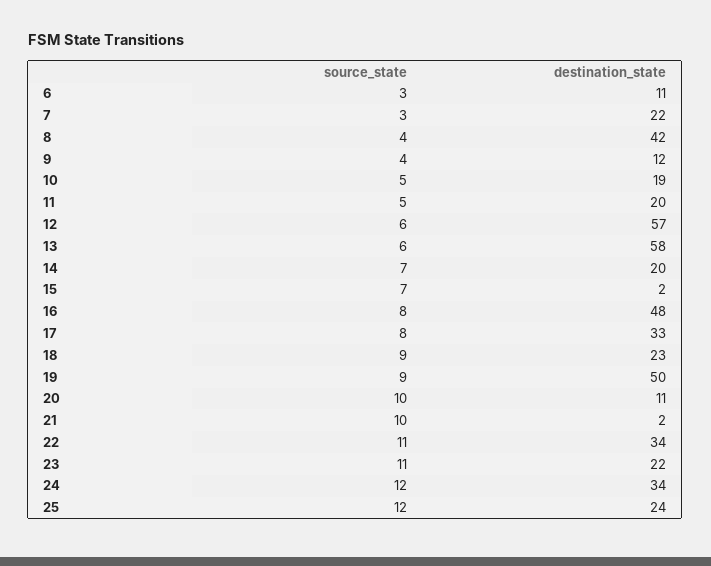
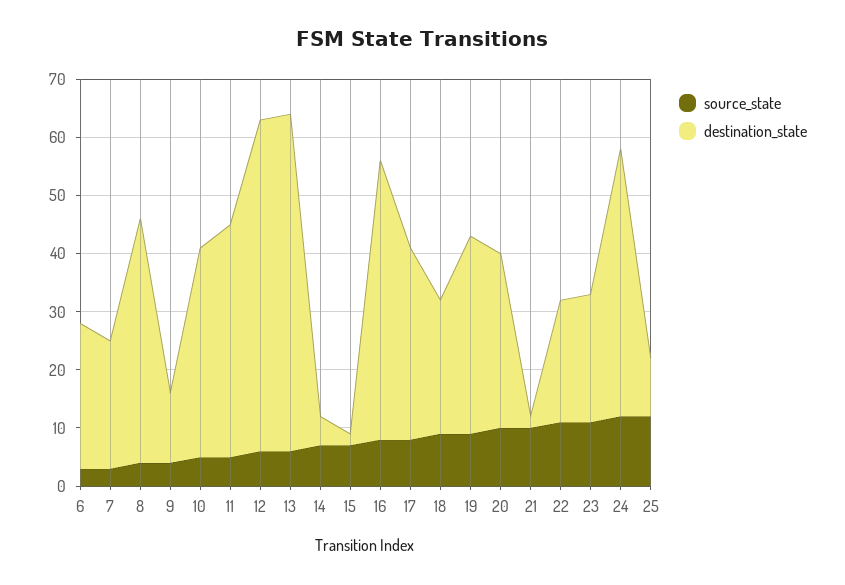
  {
    "source_state": {
      "6": 3,
      "7": 3,
      "8": 4,
      "9": 4,
      "10": 5,
      "11": 5,
      "12": 6,
      "13": 6,
      "14": 7,
      "15": 7,
      "16": 8,
      "17": 8,
      "18": 9,
      "19": 9,
      "20": 10,
      "21": 10,
      "22": 11,
      "23": 11,
      "24": 12,
      "25": 12
    },
    "destination_state": {
-     "6": 11,
+     "6": 25,
      "7": 22,
      "8": 42,
      "9": 12,
-     "10": 19,
+     "10": 35,
-     "11": 20,
+     "11": 40,
      "12": 57,
      "13": 58,
-     "14": 20,
+     "14": 5,
      "15": 2,
      "16": 48,
      "17": 33,
      "18": 23,
-     "19": 50,
+     "19": 35,
-     "20": 11,
+     "20": 30,
      "21": 2,
-     "22": 34,
+     "22": 20,
      "23": 22,
-     "24": 34,
+     "24": 45,
-     "25": 24
+     "25": 10
    }
  }

